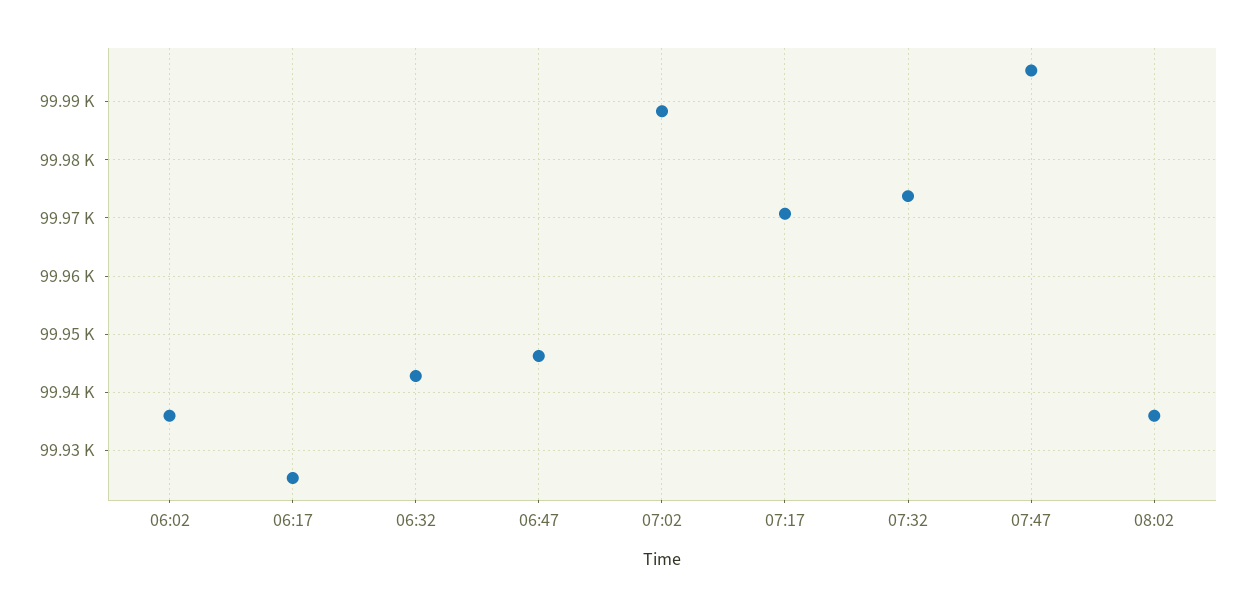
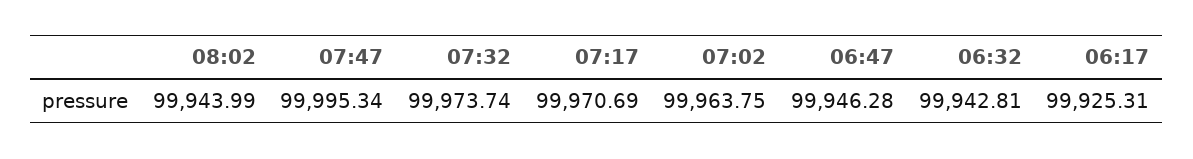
  {
-   "06:02": 99936,
    "06:17": 99925.31,
    "06:32": 99942.81,
    "06:47": 99946.28,
-   "07:02": 99988,
+   "07:02": 99963.75,
    "07:17": 99970.69,
    "07:32": 99973.74,
    "07:47": 99995.34,
-   "08:02": 99936
+   "08:02": 99943.99
  }

